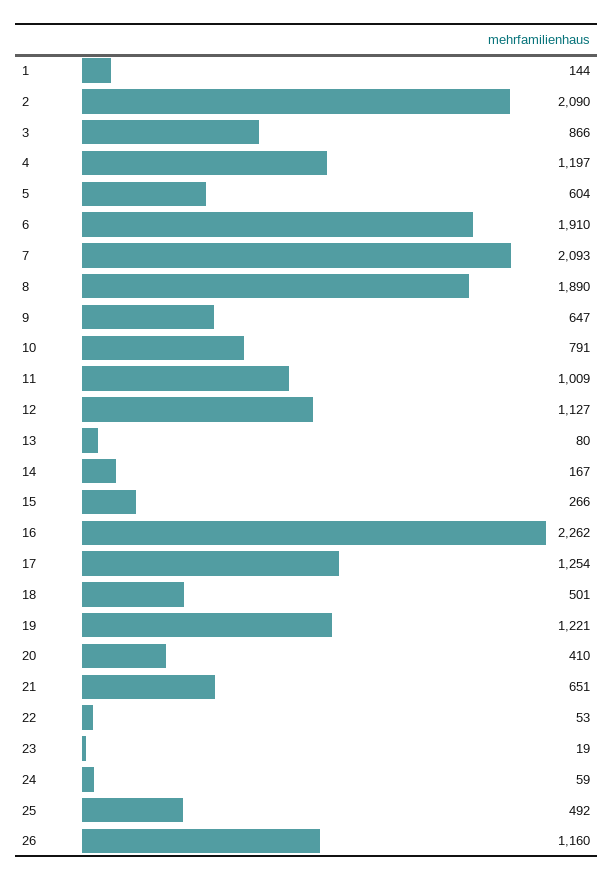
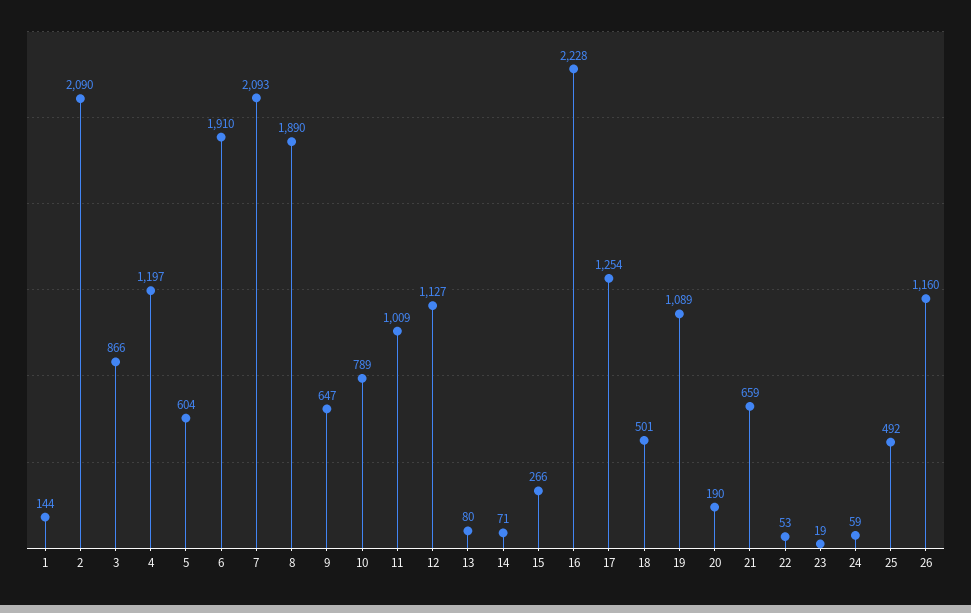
  {
    "1": 144,
    "2": 2090,
    "3": 866,
    "4": 1197,
    "5": 604,
    "6": 1910,
    "7": 2093,
    "8": 1890,
    "9": 647,
-   "10": 791,
+   "10": 789,
    "11": 1009,
    "12": 1127,
    "13": 80,
-   "14": 167,
+   "14": 71,
    "15": 266,
-   "16": 2262,
+   "16": 2228,
    "17": 1254,
    "18": 501,
-   "19": 1221,
+   "19": 1089,
-   "20": 410,
+   "20": 190,
-   "21": 651,
+   "21": 659,
    "22": 53,
    "23": 19,
    "24": 59,
    "25": 492,
    "26": 1160
  }

